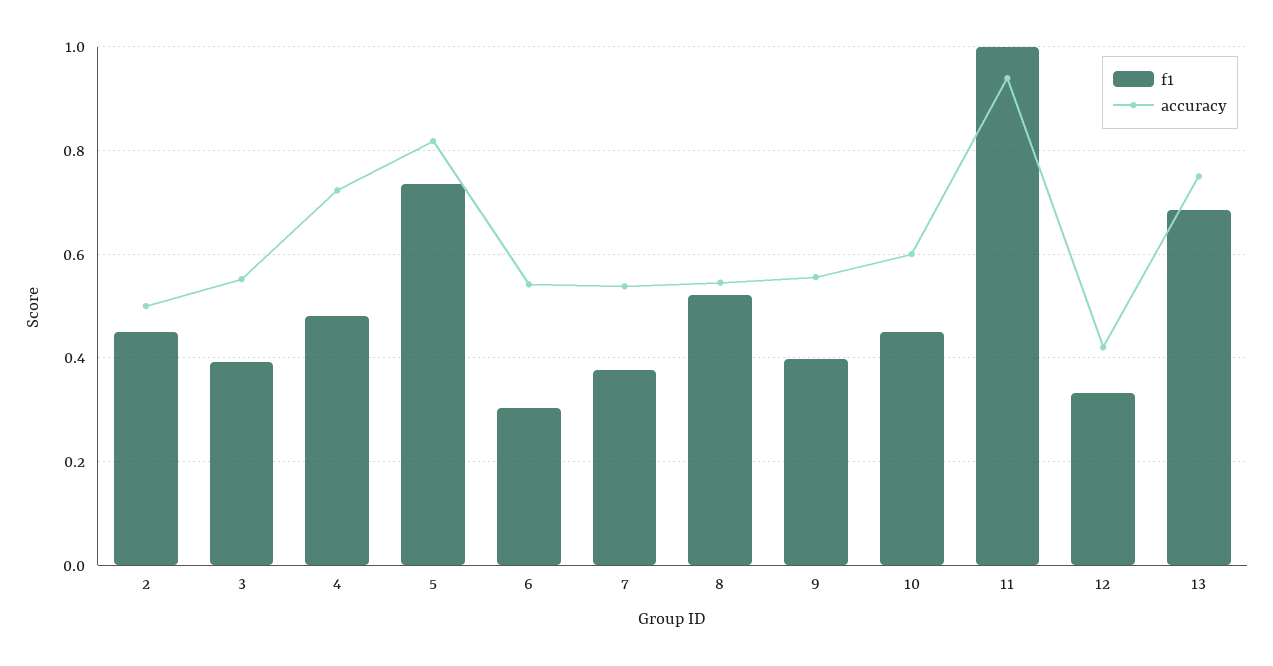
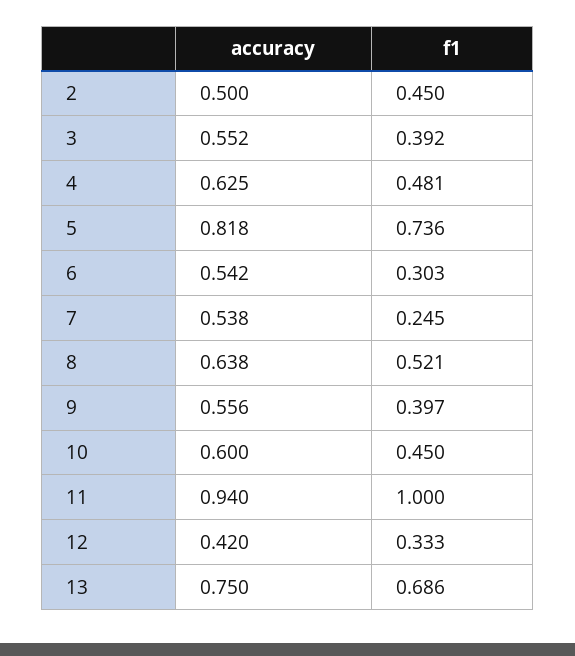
  {
    "f1": {
      "2": 0.45,
      "3": 0.392,
      "4": 0.481,
      "5": 0.736,
      "6": 0.303,
-     "7": 0.38,
+     "7": 0.245,
      "8": 0.521,
      "9": 0.397,
      "10": 0.45,
      "11": 1,
      "12": 0.333,
      "13": 0.686
    },
    "accuracy": {
      "2": 0.5,
      "3": 0.552,
-     "4": 0.72,
+     "4": 0.625,
      "5": 0.818,
      "6": 0.542,
      "7": 0.538,
-     "8": 0.54,
+     "8": 0.638,
      "9": 0.556,
      "10": 0.6,
      "11": 0.94,
      "12": 0.42,
      "13": 0.75
    }
  }

